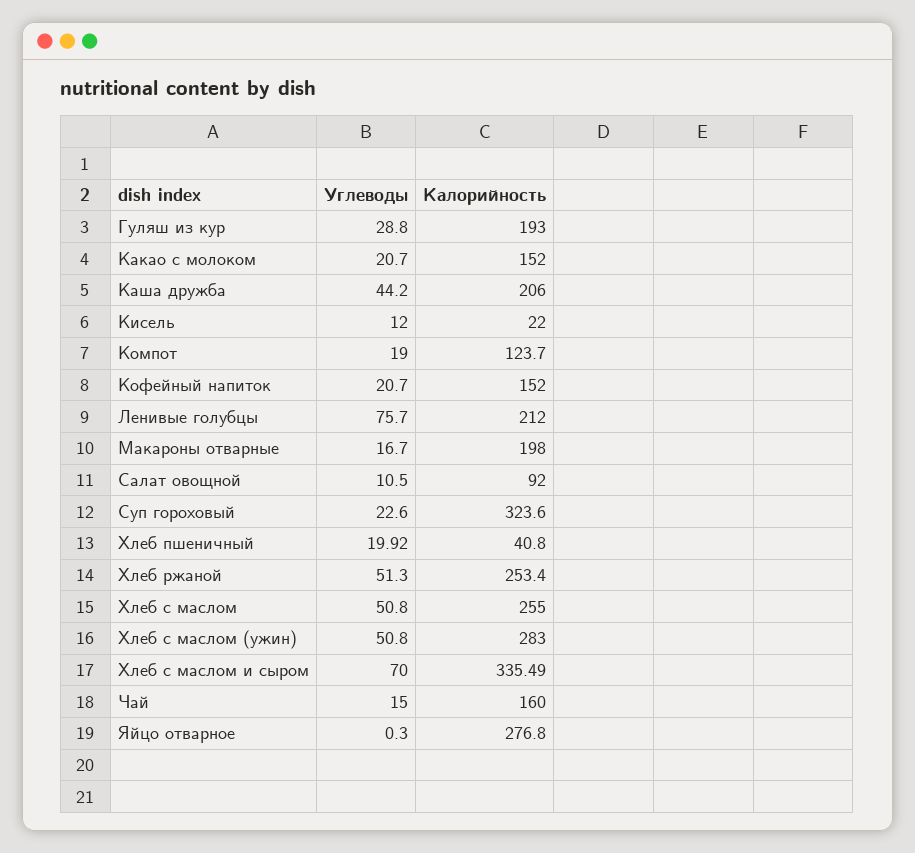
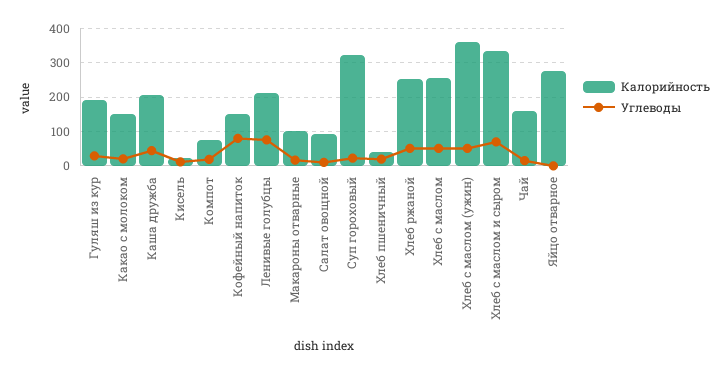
  {
    "Углеводы": {
      "Гуляш из кур": 28.8,
      "Какао с молоком": 20.7,
      "Каша дружба": 44.2,
      "Кисель": 12,
      "Компот": 19,
-     "Кофейный напиток": 20.7,
+     "Кофейный напиток": 80,
      "Ленивые голубцы": 75.7,
      "Макароны отварные": 16.7,
      "Салат овощной": 10.5,
      "Суп гороховый": 22.6,
      "Хлеб пшеничный": 19.92,
      "Хлеб ржаной": 51.3,
      "Хлеб с маслом": 50.8,
      "Хлеб с маслом (ужин)": 50.8,
      "Хлеб с маслом и сыром": 70,
      "Чай": 15,
      "Яйцо отварное": 0.3
    },
    "Калорийность": {
      "Гуляш из кур": 193,
      "Какао с молоком": 152,
      "Каша дружба": 206,
      "Кисель": 22,
-     "Компот": 123.7,
+     "Компот": 80,
      "Кофейный напиток": 152,
      "Ленивые голубцы": 212,
-     "Макароны отварные": 198,
+     "Макароны отварные": 100,
      "Салат овощной": 92,
      "Суп гороховый": 323.6,
      "Хлеб пшеничный": 40.8,
      "Хлеб ржаной": 253.4,
      "Хлеб с маслом": 255,
-     "Хлеб с маслом (ужин)": 283,
+     "Хлеб с маслом (ужин)": 360,
      "Хлеб с маслом и сыром": 335.49,
      "Чай": 160,
      "Яйцо отварное": 276.8
    }
  }

